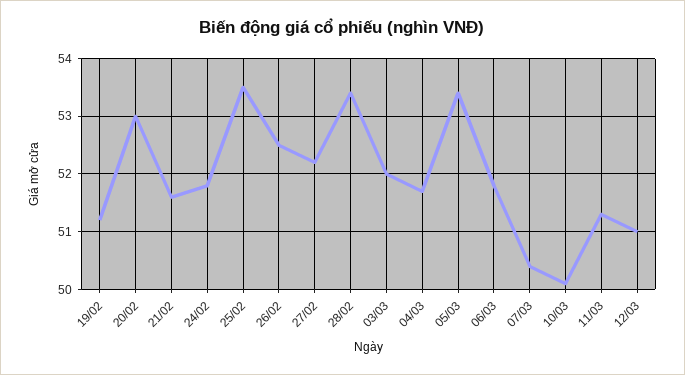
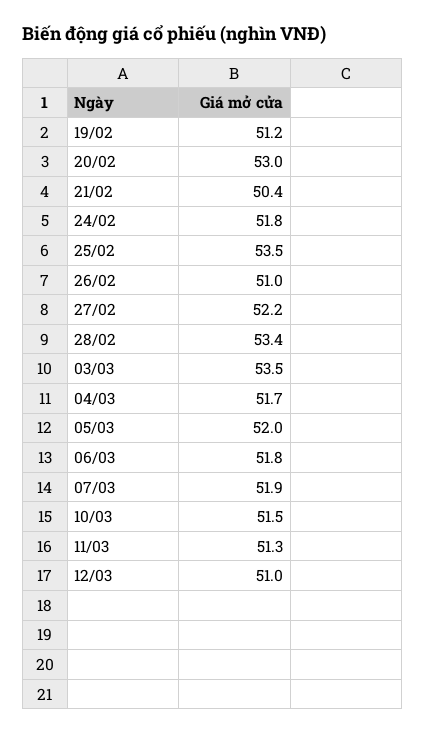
  {
    "19/02": 51.2,
    "20/02": 53,
-   "21/02": 51.5,
+   "21/02": 50.4,
    "24/02": 51.8,
    "25/02": 53.5,
-   "26/02": 52.5,
+   "26/02": 51,
    "27/02": 52.2,
    "28/02": 53.4,
-   "03/03": 52,
+   "03/03": 53.5,
    "04/03": 51.7,
-   "05/03": 53.5,
+   "05/03": 52,
    "06/03": 51.8,
-   "07/03": 50.5,
+   "07/03": 51.9,
-   "10/03": 50,
+   "10/03": 51.5,
    "11/03": 51.3,
    "12/03": 51
  }

